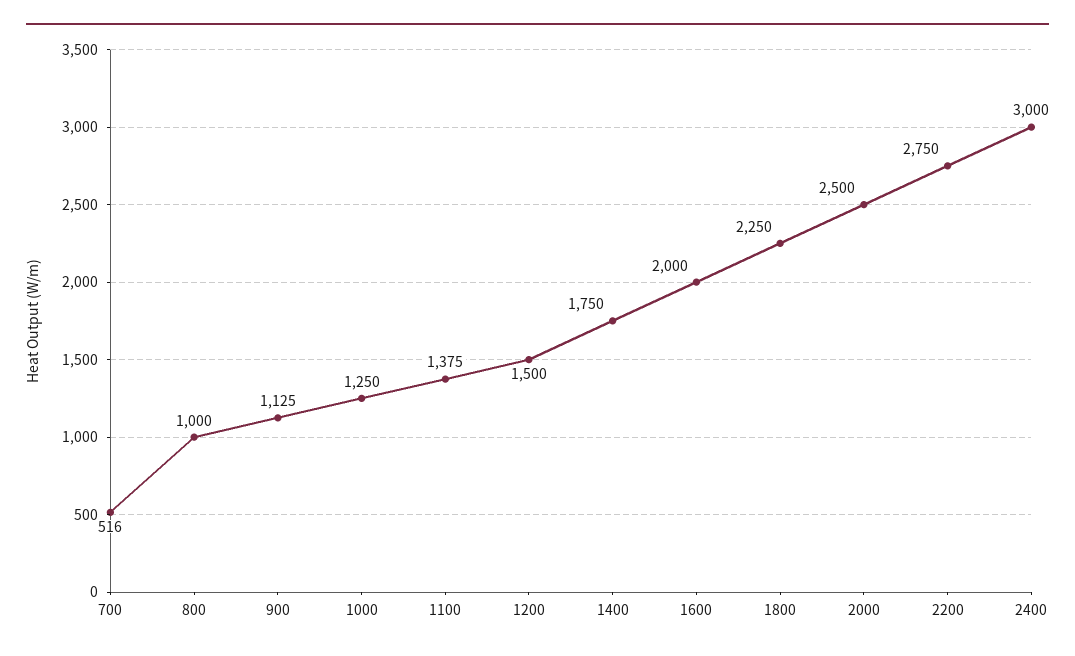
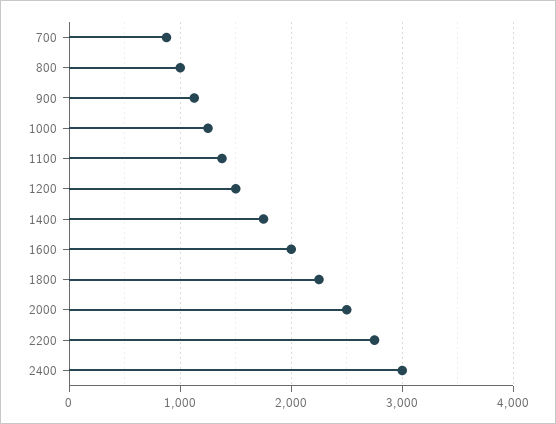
  {
-   "700": 516,
+   "700": 900,
    "800": 1000,
    "900": 1125,
    "1000": 1250,
    "1100": 1375,
    "1200": 1500,
    "1400": 1750,
    "1600": 2000,
    "1800": 2250,
    "2000": 2500,
    "2200": 2750,
    "2400": 3000
  }

